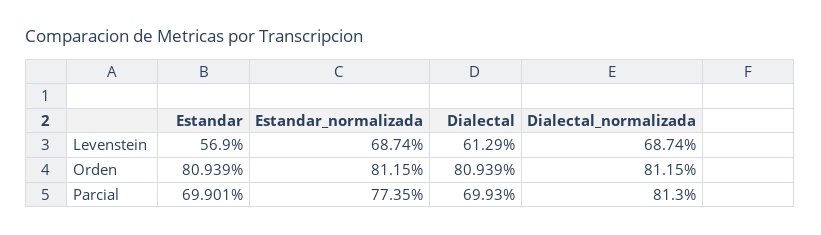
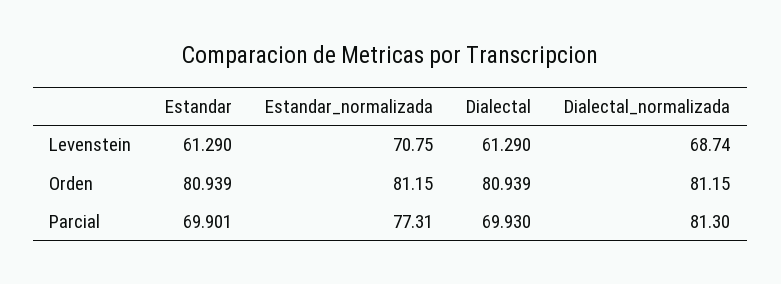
  {
    "Estandar": {
-     "Levenstein": 56.9,
+     "Levenstein": 61.29,
      "Orden": 80.939,
      "Parcial": 69.901
    },
    "Estandar_normalizada": {
-     "Levenstein": 68.74,
+     "Levenstein": 70.75,
      "Orden": 81.15,
-     "Parcial": 77.35
+     "Parcial": 77.31
    },
    "Dialectal": {
      "Levenstein": 61.29,
      "Orden": 80.939,
      "Parcial": 69.93
    },
    "Dialectal_normalizada": {
      "Levenstein": 68.74,
      "Orden": 81.15,
      "Parcial": 81.3
    }
  }

